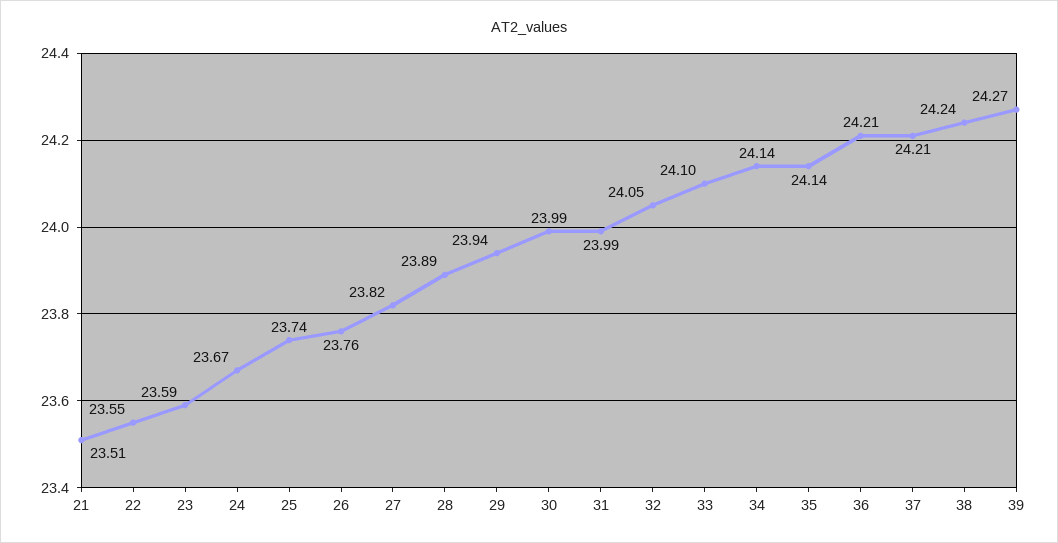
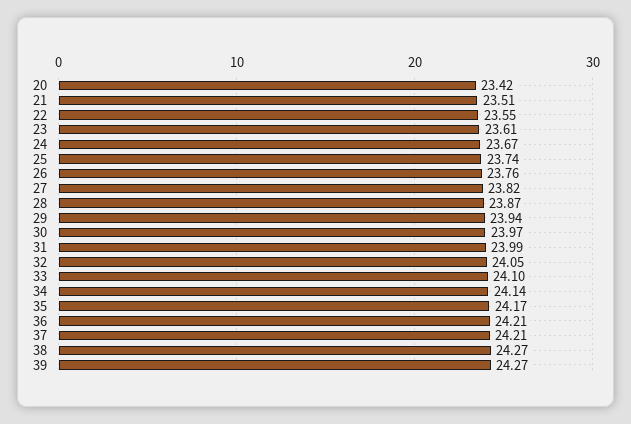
  {
    "21": 23.51,
    "22": 23.55,
-   "23": 23.59,
+   "23": 23.61,
    "24": 23.67,
    "25": 23.74,
    "26": 23.76,
    "27": 23.82,
-   "28": 23.89,
+   "28": 23.87,
    "29": 23.94,
-   "30": 23.99,
+   "30": 23.97,
    "31": 23.99,
    "32": 24.05,
    "33": 24.1,
    "34": 24.14,
-   "35": 24.14,
+   "35": 24.17,
    "36": 24.21,
    "37": 24.21,
-   "38": 24.24,
+   "38": 24.27,
-   "39": 24.27
+   "39": 24.27,
+   "20": 23.42
  }

